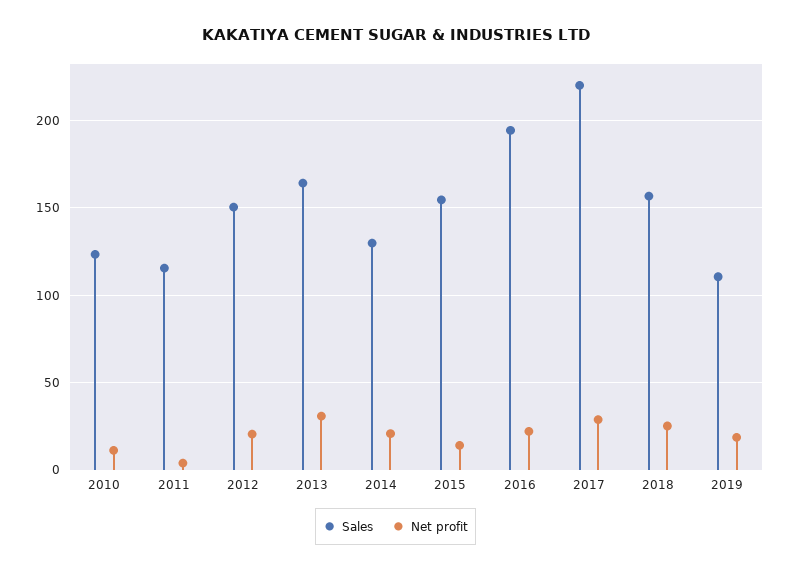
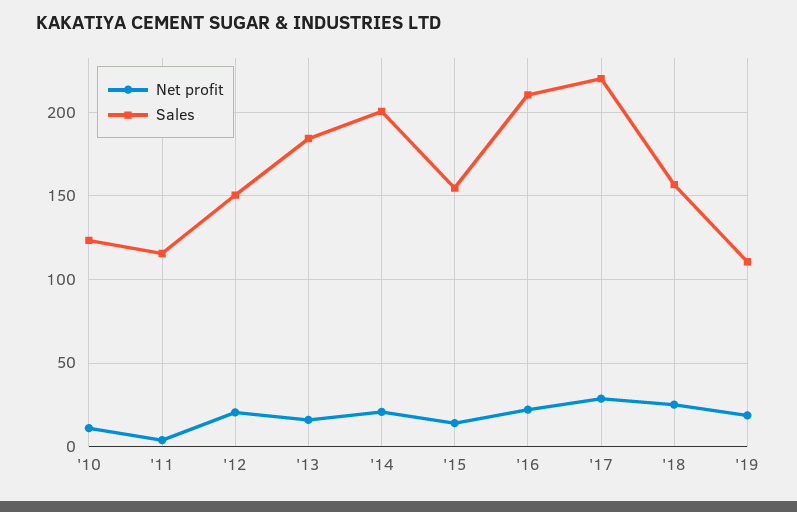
  {
    "Sales": {
      "2010": 125,
      "2011": 115,
      "2012": 150,
-     "2013": 165,
+     "2013": 185,
-     "2014": 130,
+     "2014": 200,
      "2015": 155,
-     "2016": 195,
+     "2016": 210,
      "2017": 220,
      "2018": 155,
      "2019": 110
    },
    "Net profit": {
      "2010": 10,
      "2011": 5,
      "2012": 20,
-     "2013": 30,
+     "2013": 15,
      "2014": 20,
      "2015": 15,
      "2016": 20,
      "2017": 30,
      "2018": 25,
      "2019": 20
    }
  }

